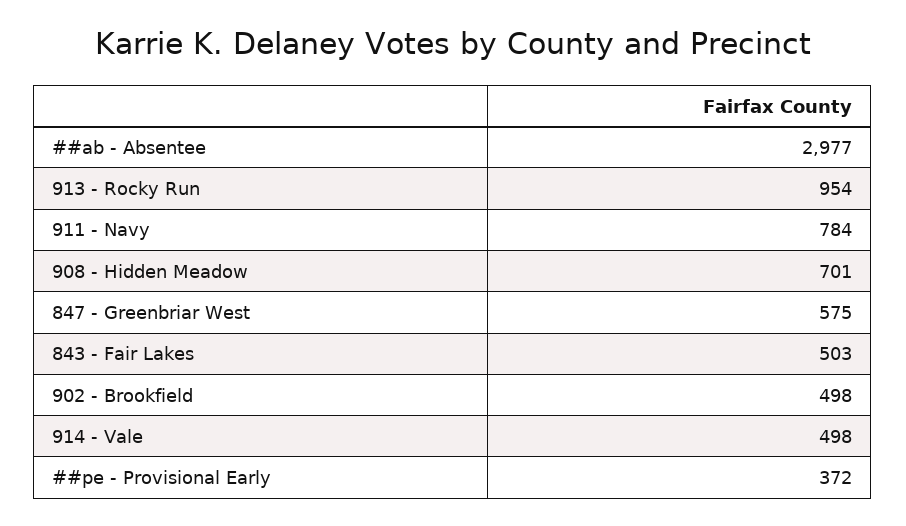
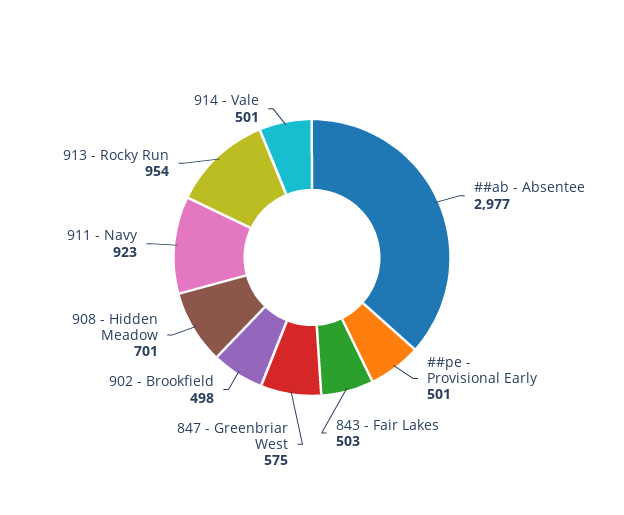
  {
    "##ab - Absentee": 2977,
    "913 - Rocky Run": 954,
-   "911 - Navy": 784,
+   "911 - Navy": 923,
    "908 - Hidden Meadow": 701,
    "847 - Greenbriar West": 575,
    "843 - Fair Lakes": 503,
    "902 - Brookfield": 498,
-   "914 - Vale": 498,
+   "914 - Vale": 501,
-   "##pe - Provisional Early": 372
+   "##pe - Provisional Early": 501
  }

